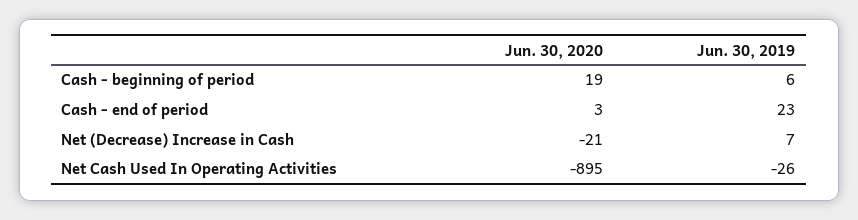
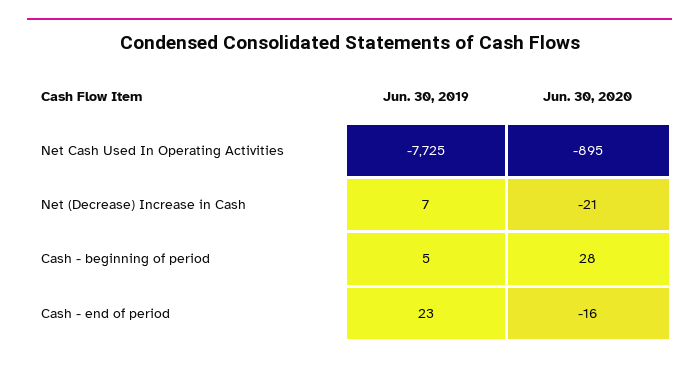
  {
    "Jun. 30, 2020": {
-     "Cash - beginning of period": 19,
+     "Cash - beginning of period": 28,
-     "Cash - end of period": 3,
+     "Cash - end of period": -16,
      "Net (Decrease) Increase in Cash": -21,
      "Net Cash Used In Operating Activities": -895
    },
    "Jun. 30, 2019": {
-     "Cash - beginning of period": 6,
+     "Cash - beginning of period": 5,
      "Cash - end of period": 23,
      "Net (Decrease) Increase in Cash": 7,
-     "Net Cash Used In Operating Activities": -26
+     "Net Cash Used In Operating Activities": -7725
    }
  }

